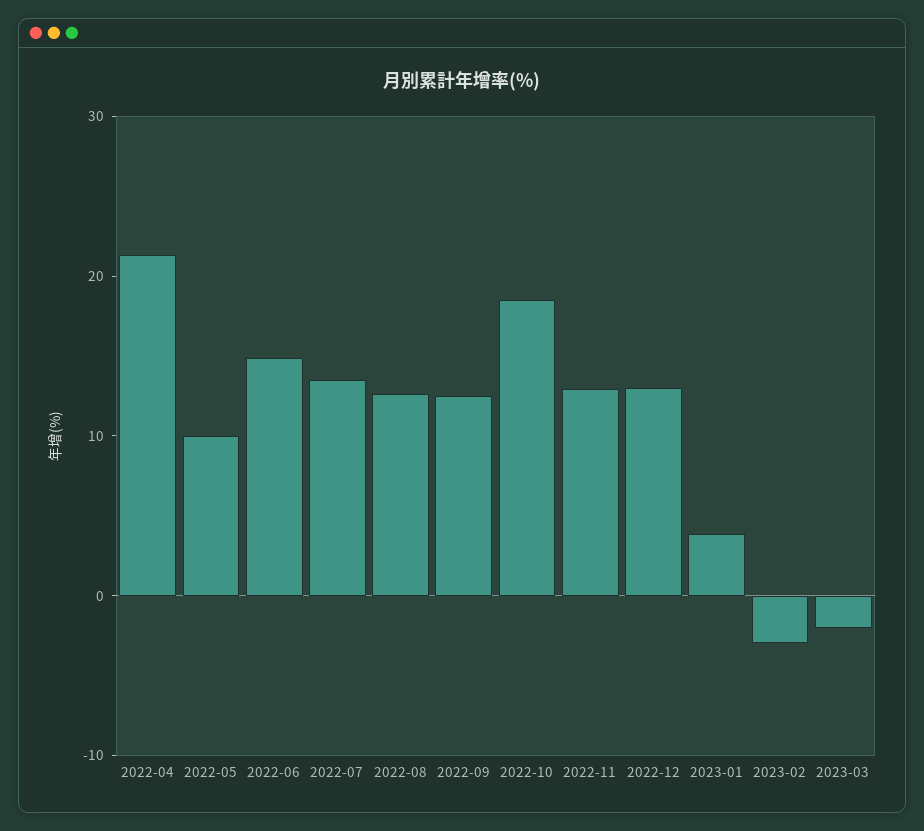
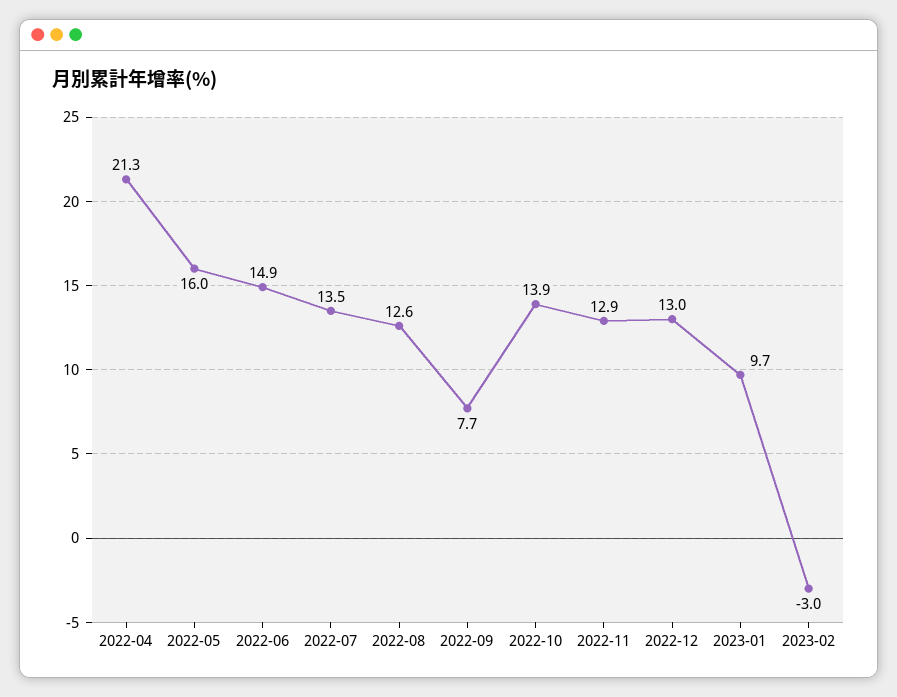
  {
    "2022-04": 21.3,
-   "2022-05": 10,
+   "2022-05": 16,
    "2022-06": 14.9,
    "2022-07": 13.5,
    "2022-08": 12.6,
-   "2022-09": 12,
+   "2022-09": 7.7,
-   "2022-10": 18,
+   "2022-10": 13.9,
    "2022-11": 12.9,
    "2022-12": 13,
-   "2023-01": 4,
+   "2023-01": 9.7,
-   "2023-02": -3,
+   "2023-02": -3
-   "2023-03": -2
  }

